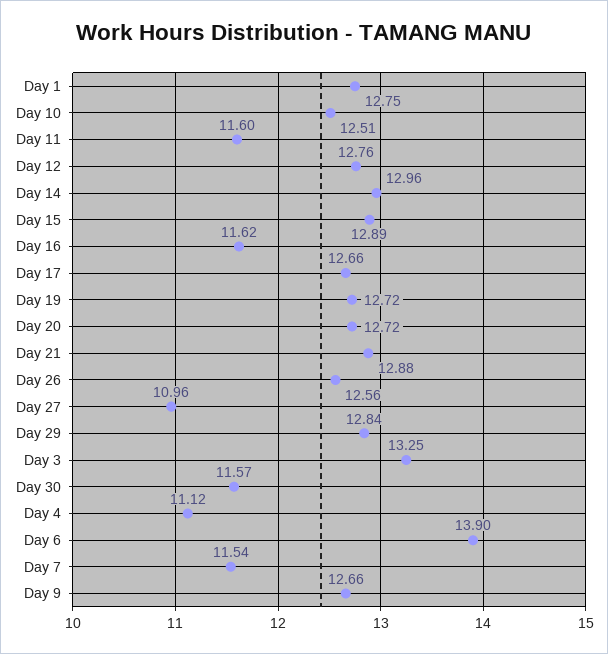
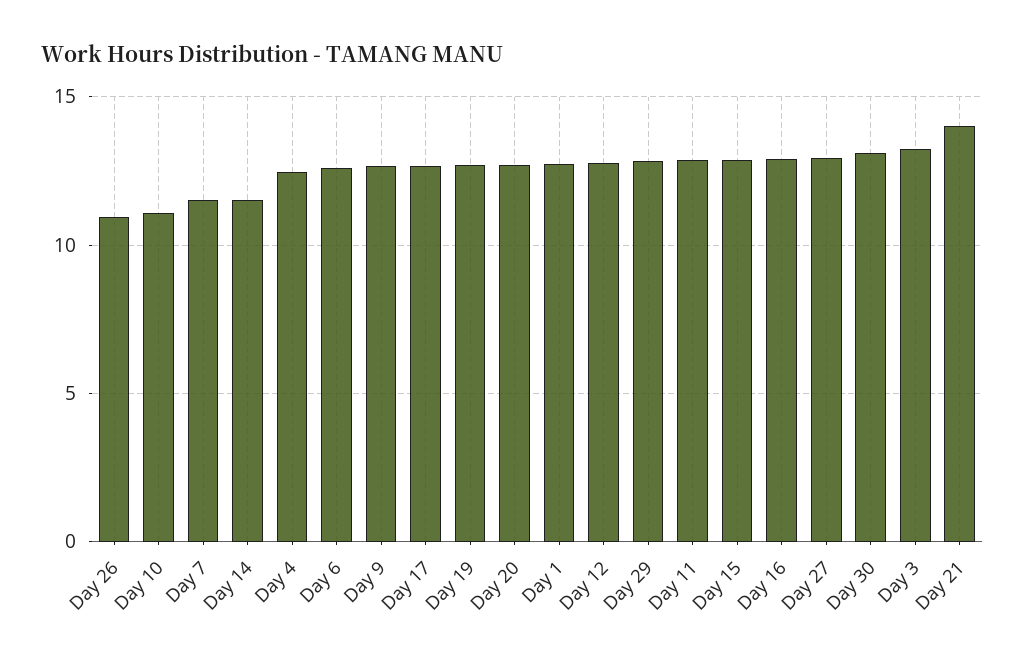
  {
    "Day 1": 12.75,
-   "Day 10": 12.51,
+   "Day 10": 11,
-   "Day 11": 11.6,
+   "Day 11": 13,
    "Day 12": 12.76,
-   "Day 14": 12.96,
+   "Day 14": 11.5,
    "Day 15": 12.89,
-   "Day 16": 11.62,
+   "Day 16": 13,
    "Day 17": 12.66,
    "Day 19": 12.72,
    "Day 20": 12.72,
-   "Day 21": 12.88,
+   "Day 21": 14,
-   "Day 26": 12.56,
+   "Day 26": 11,
-   "Day 27": 10.96,
+   "Day 27": 13,
    "Day 29": 12.84,
    "Day 3": 13.25,
-   "Day 30": 11.57,
+   "Day 30": 13,
-   "Day 4": 11.12,
+   "Day 4": 12.5,
-   "Day 6": 13.9,
+   "Day 6": 12.5,
    "Day 7": 11.54,
    "Day 9": 12.66
  }

